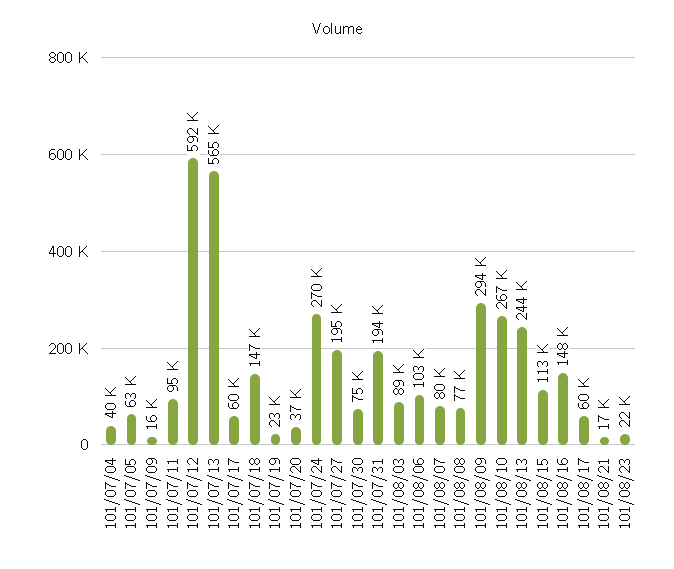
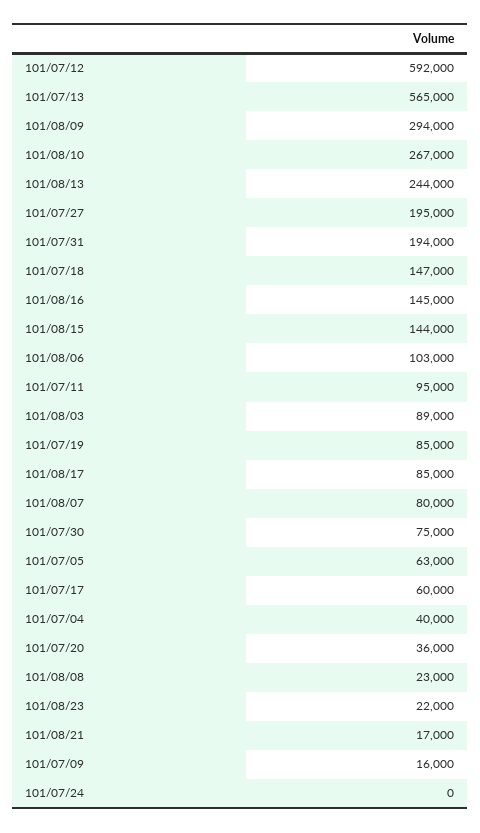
  {
    "101/07/04": 40000,
    "101/07/05": 63000,
    "101/07/09": 16000,
    "101/07/11": 95000,
    "101/07/12": 592000,
    "101/07/13": 565000,
    "101/07/17": 60000,
    "101/07/18": 147000,
-   "101/07/19": 23000,
+   "101/07/19": 85000,
-   "101/07/20": 37000,
+   "101/07/20": 36000,
-   "101/07/24": 270000,
+   "101/07/24": 0,
    "101/07/27": 195000,
    "101/07/30": 75000,
    "101/07/31": 194000,
    "101/08/03": 89000,
    "101/08/06": 103000,
    "101/08/07": 80000,
-   "101/08/08": 77000,
+   "101/08/08": 23000,
    "101/08/09": 294000,
    "101/08/10": 267000,
    "101/08/13": 244000,
-   "101/08/15": 113000,
+   "101/08/15": 144000,
-   "101/08/16": 148000,
+   "101/08/16": 145000,
-   "101/08/17": 60000,
+   "101/08/17": 85000,
    "101/08/21": 17000,
    "101/08/23": 22000
  }

